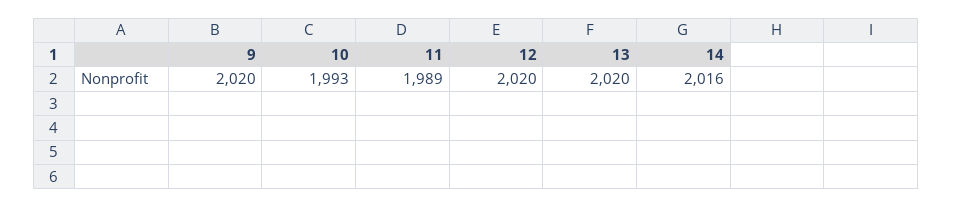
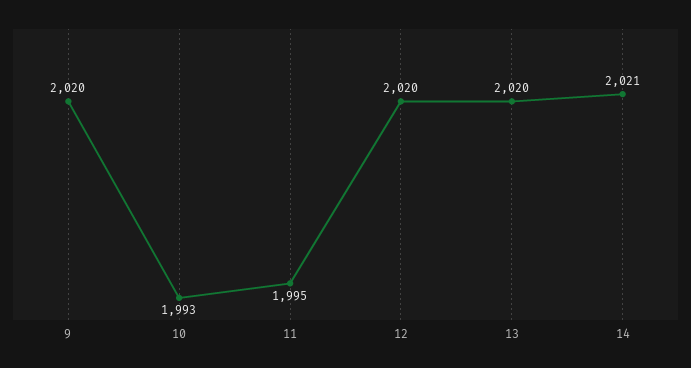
  {
    "9": 2020,
    "10": 1993,
-   "11": 1989,
+   "11": 1995,
    "12": 2020,
    "13": 2020,
-   "14": 2016
+   "14": 2021
  }

